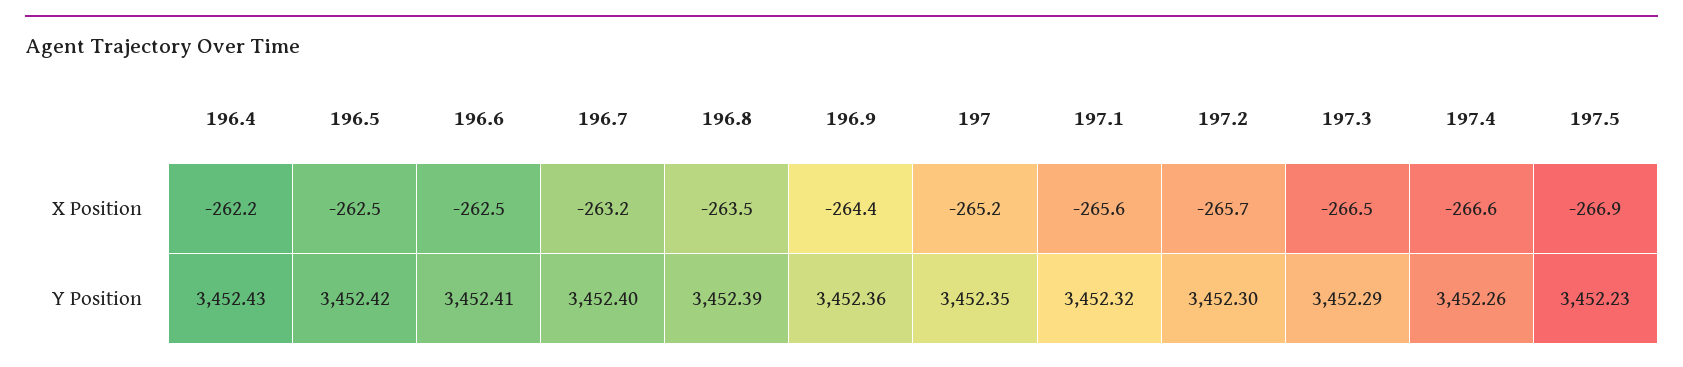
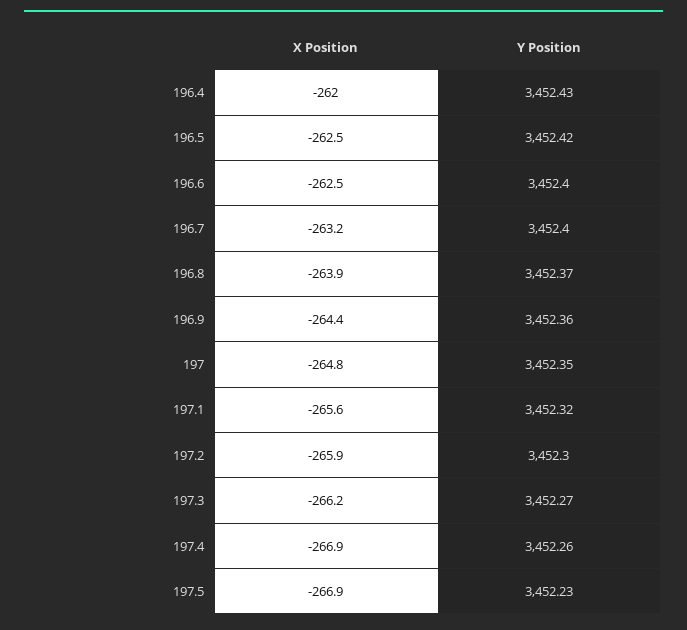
  {
    "196.4": {
-     "X Position": -262.2,
+     "X Position": -262,
      "Y Position": 3452.43
    },
    "196.5": {
      "X Position": -262.5,
      "Y Position": 3452.42
    },
    "196.6": {
      "X Position": -262.5,
-     "Y Position": 3452.41
+     "Y Position": 3452.4
    },
    "196.7": {
      "X Position": -263.2,
      "Y Position": 3452.4
    },
    "196.8": {
-     "X Position": -263.5,
+     "X Position": -263.9,
-     "Y Position": 3452.39
+     "Y Position": 3452.37
    },
    "196.9": {
      "X Position": -264.4,
      "Y Position": 3452.36
    },
    "197": {
-     "X Position": -265.2,
+     "X Position": -264.8,
      "Y Position": 3452.35
    },
    "197.1": {
      "X Position": -265.6,
      "Y Position": 3452.32
    },
    "197.2": {
-     "X Position": -265.7,
+     "X Position": -265.9,
      "Y Position": 3452.3
    },
    "197.3": {
-     "X Position": -266.5,
+     "X Position": -266.2,
-     "Y Position": 3452.29
+     "Y Position": 3452.27
    },
    "197.4": {
-     "X Position": -266.6,
+     "X Position": -266.9,
      "Y Position": 3452.26
    },
    "197.5": {
      "X Position": -266.9,
      "Y Position": 3452.23
    }
  }

